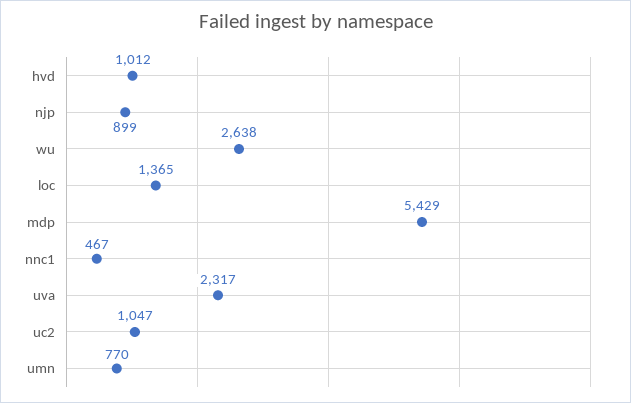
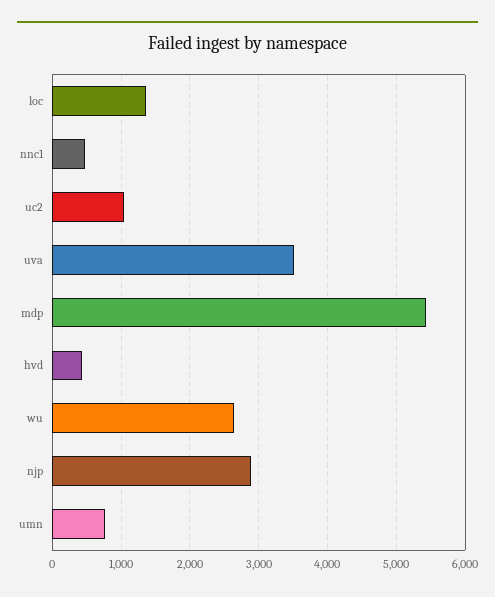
  {
-   "hvd": 1012,
+   "hvd": 400,
-   "njp": 899,
+   "njp": 2900,
    "wu": 2638,
    "loc": 1365,
    "mdp": 5429,
    "nnc1": 467,
-   "uva": 2317,
+   "uva": 3500,
    "uc2": 1047,
    "umn": 770
  }

